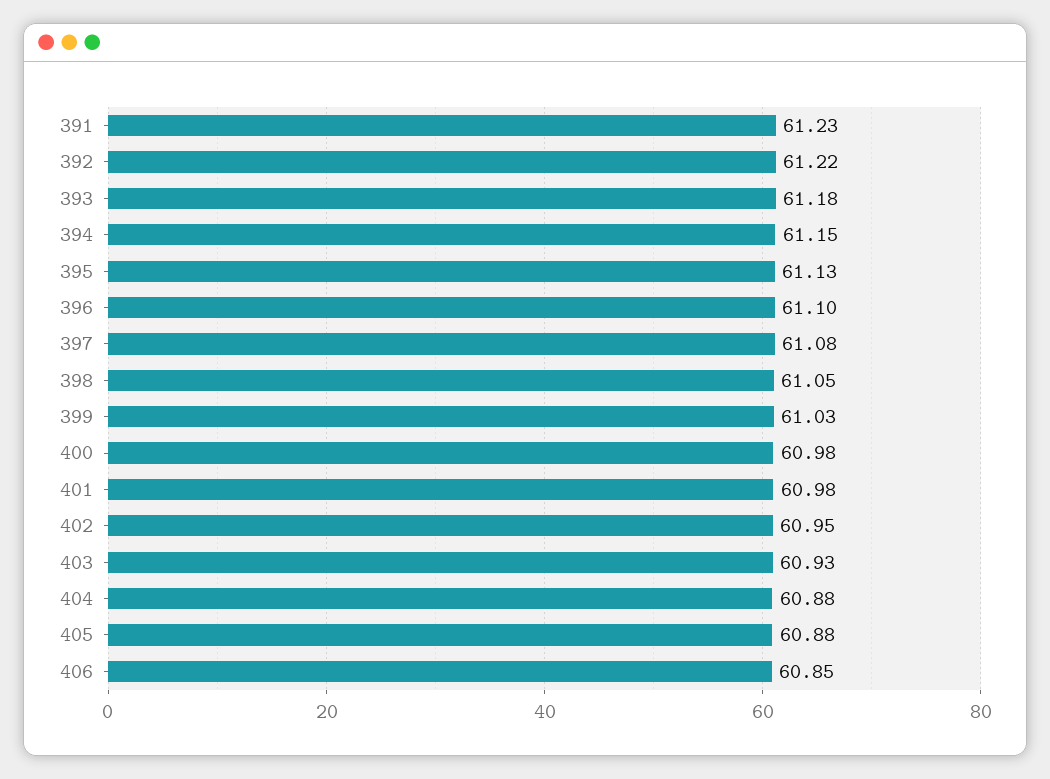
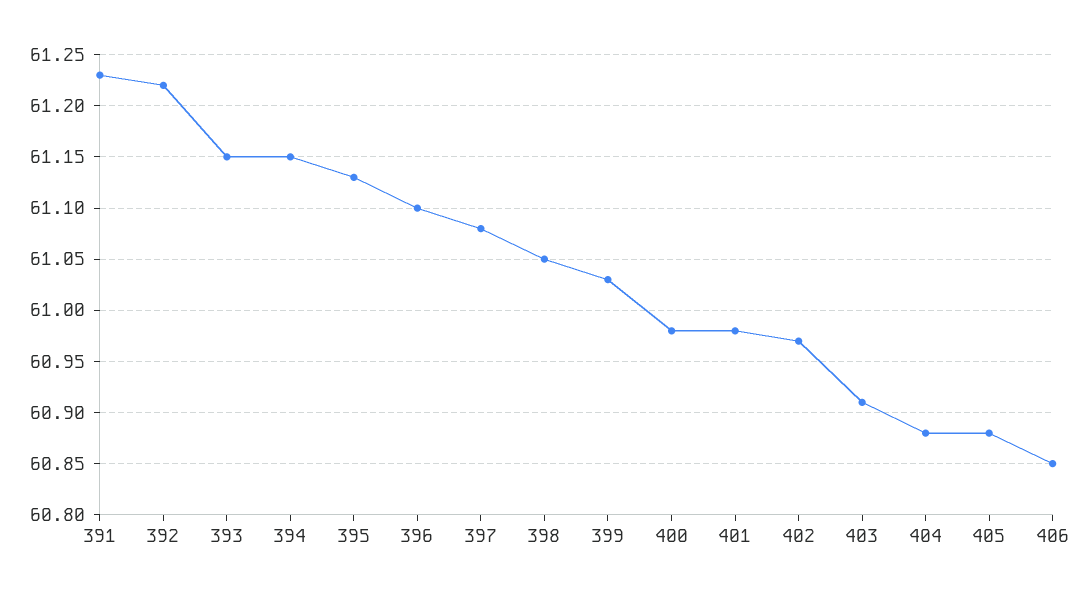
  {
    "391": 61.23,
    "392": 61.22,
-   "393": 61.18,
+   "393": 61.15,
    "394": 61.15,
    "395": 61.13,
    "396": 61.1,
    "397": 61.08,
    "398": 61.05,
    "399": 61.03,
    "400": 60.98,
    "401": 60.98,
-   "402": 60.95,
+   "402": 60.97,
-   "403": 60.93,
+   "403": 60.91,
    "404": 60.88,
    "405": 60.88,
    "406": 60.85
  }

